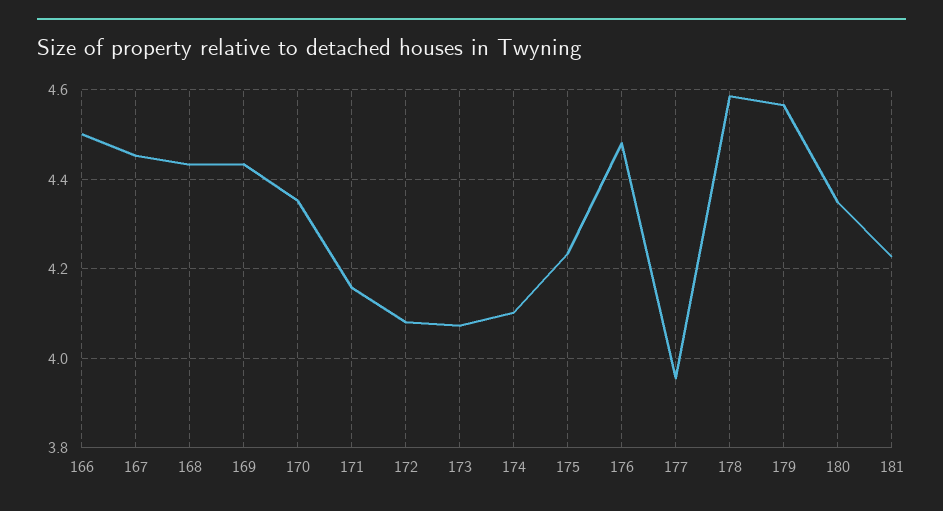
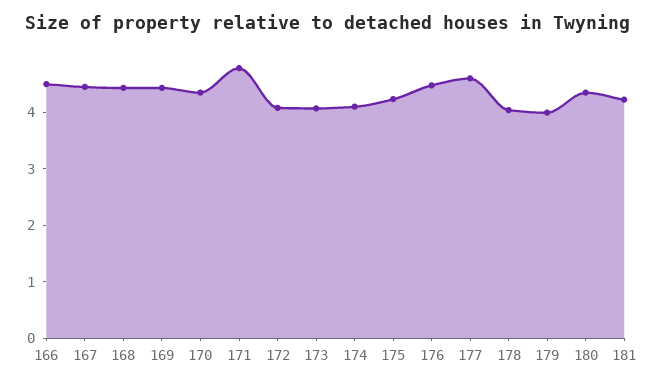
  {
    "166": 4.5,
    "167": 4.46,
    "168": 4.44,
    "169": 4.44,
    "170": 4.36,
-   "171": 4.16,
+   "171": 4.8,
    "172": 4.08,
    "173": 4.08,
    "174": 4.1,
    "175": 4.24,
    "176": 4.48,
-   "177": 3.96,
+   "177": 4.6,
-   "178": 4.58,
+   "178": 4,
-   "179": 4.56,
+   "179": 4,
    "180": 4.34,
    "181": 4.22
  }

